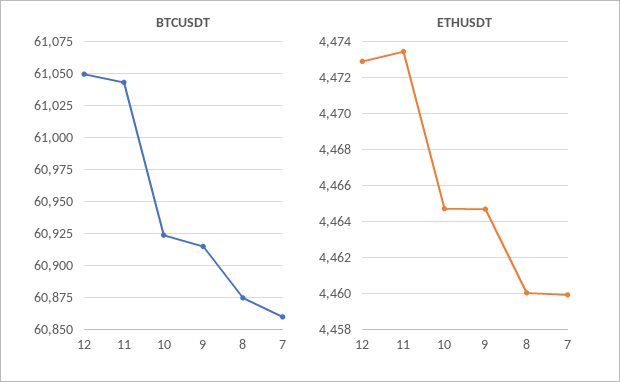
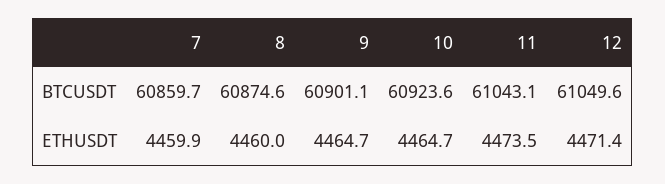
  {
    "BTCUSDT": {
      "12": 61049.6,
      "11": 61043.1,
      "10": 60923.6,
-     "9": 60915,
+     "9": 60901.1,
      "8": 60874.6,
      "7": 60859.7
    },
    "ETHUSDT": {
-     "12": 4473,
+     "12": 4471.4,
      "11": 4473.5,
      "10": 4464.7,
      "9": 4464.7,
      "8": 4460,
      "7": 4459.9
    }
  }

